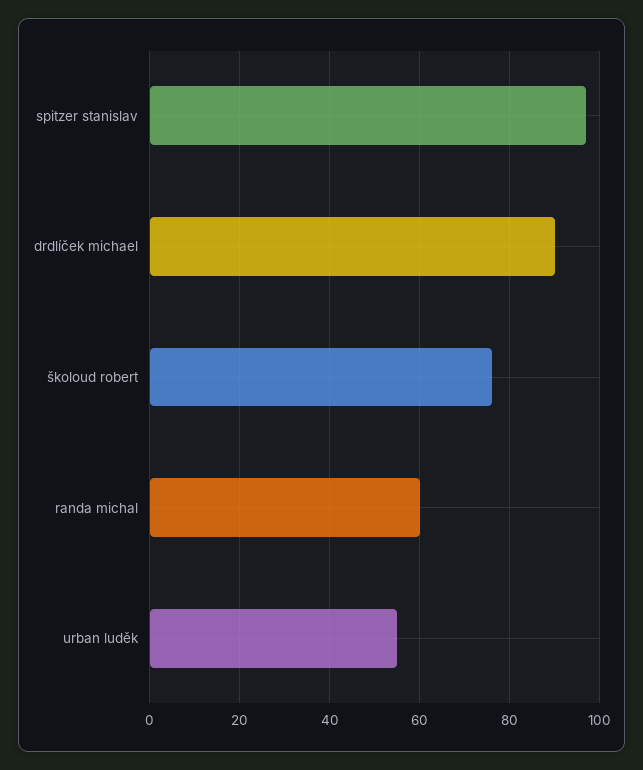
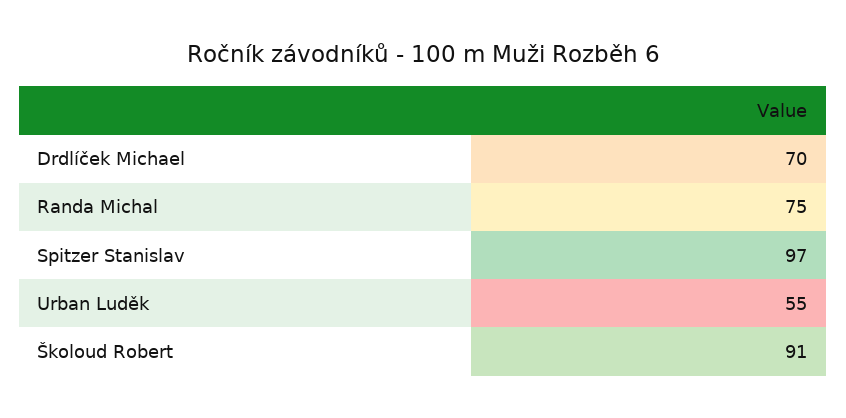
  {
    "spitzer stanislav": 97,
-   "drdlíček michael": 90,
+   "drdlíček michael": 70,
-   "školoud robert": 75,
+   "školoud robert": 91,
-   "randa michal": 60,
+   "randa michal": 75,
    "urban luděk": 55
  }

